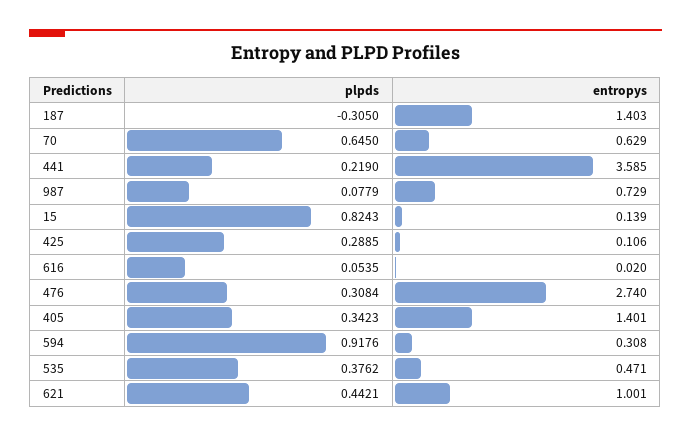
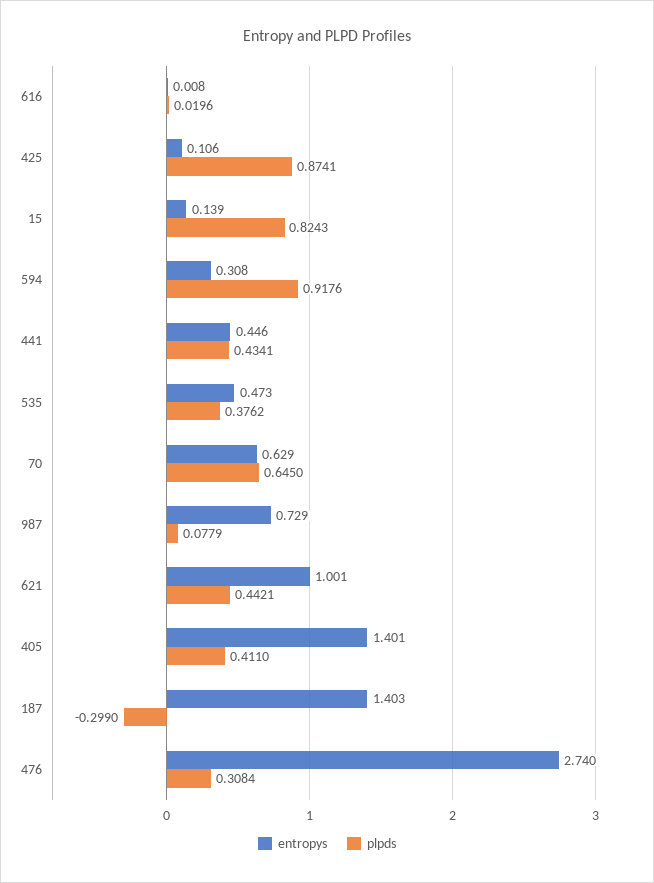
  {
    "plpds": {
-     "187": -0.305,
+     "187": -0.299,
      "70": 0.645,
-     "441": 0.219,
+     "441": 0.4341,
      "987": 0.0779,
      "15": 0.8243,
-     "425": 0.2885,
+     "425": 0.8741,
-     "616": 0.0535,
+     "616": 0.0196,
      "476": 0.3084,
-     "405": 0.3423,
+     "405": 0.411,
      "594": 0.9176,
      "535": 0.3762,
      "621": 0.4421
    },
    "entropys": {
      "187": 1.403,
      "70": 0.629,
-     "441": 3.585,
+     "441": 0.446,
      "987": 0.729,
      "15": 0.139,
      "425": 0.106,
-     "616": 0.02,
+     "616": 0.008,
      "476": 2.74,
      "405": 1.401,
      "594": 0.308,
-     "535": 0.471,
+     "535": 0.473,
      "621": 1.001
    }
  }

